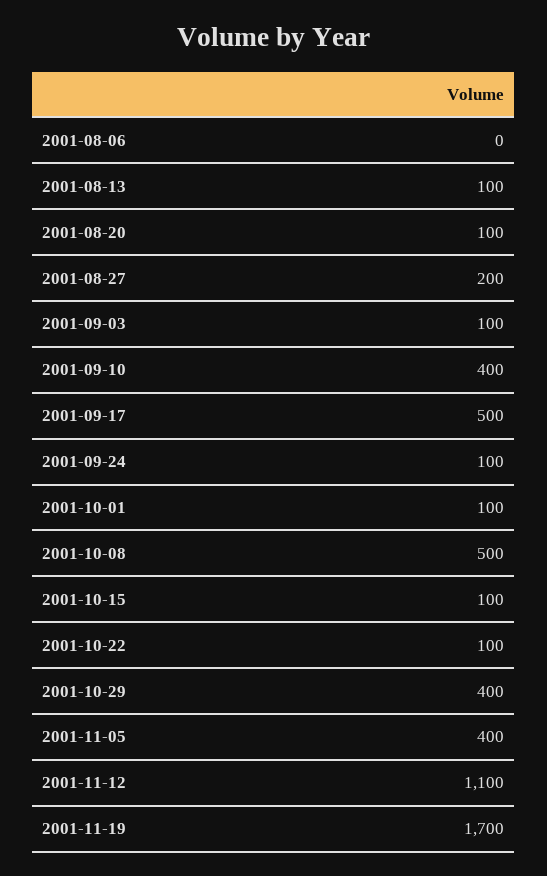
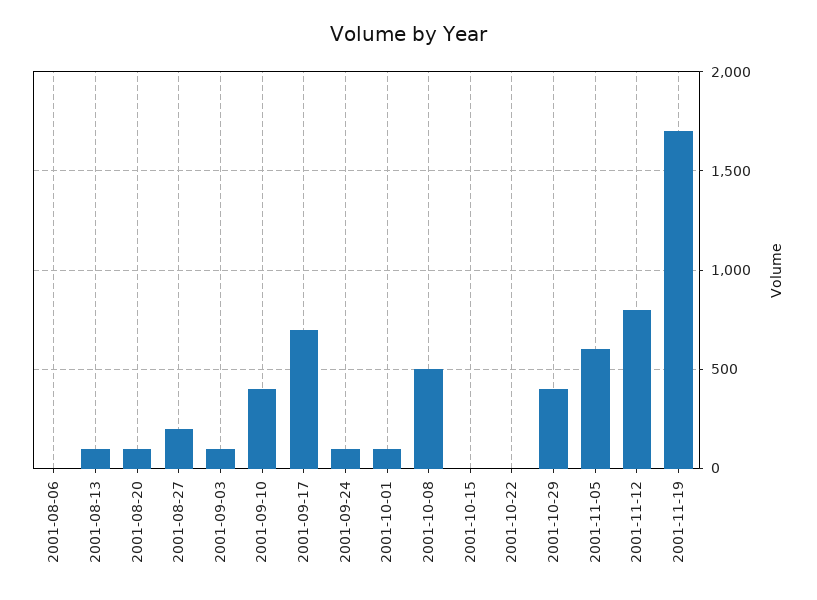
  {
    "2001-08-06": 0,
    "2001-08-13": 100,
    "2001-08-20": 100,
    "2001-08-27": 200,
    "2001-09-03": 100,
    "2001-09-10": 400,
-   "2001-09-17": 500,
+   "2001-09-17": 700,
    "2001-09-24": 100,
    "2001-10-01": 100,
    "2001-10-08": 500,
-   "2001-10-15": 100,
+   "2001-10-15": 0,
-   "2001-10-22": 100,
+   "2001-10-22": 0,
    "2001-10-29": 400,
-   "2001-11-05": 400,
+   "2001-11-05": 600,
-   "2001-11-12": 1100,
+   "2001-11-12": 800,
    "2001-11-19": 1700
  }

